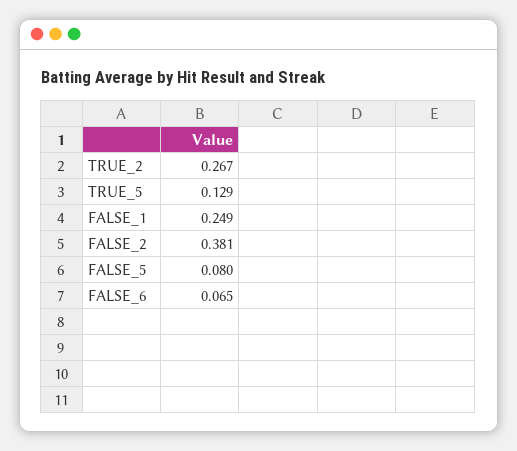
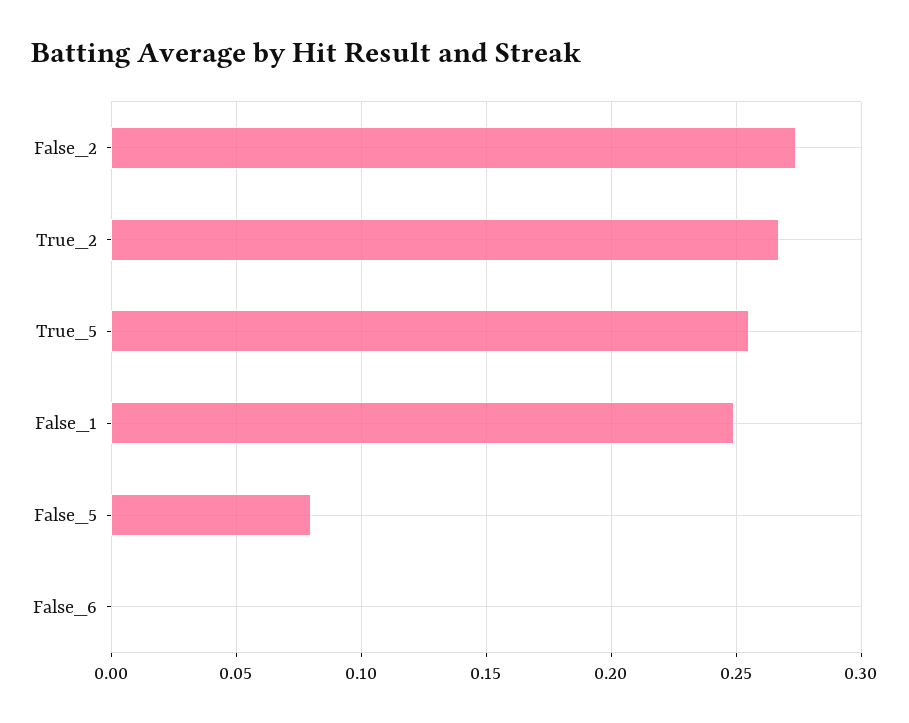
  {
    "TRUE_2": 0.267,
-   "TRUE_5": 0.129,
+   "TRUE_5": 0.255,
    "FALSE_1": 0.249,
-   "FALSE_2": 0.381,
+   "FALSE_2": 0.275,
    "FALSE_5": 0.08,
-   "FALSE_6": 0.065
+   "FALSE_6": 0
  }

